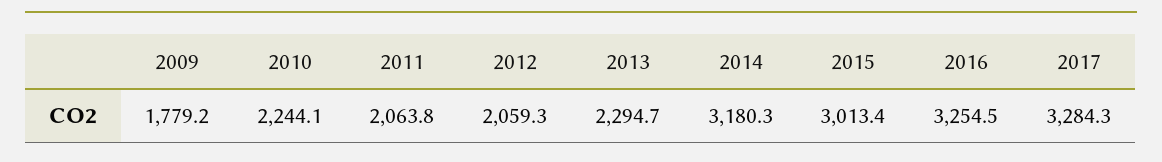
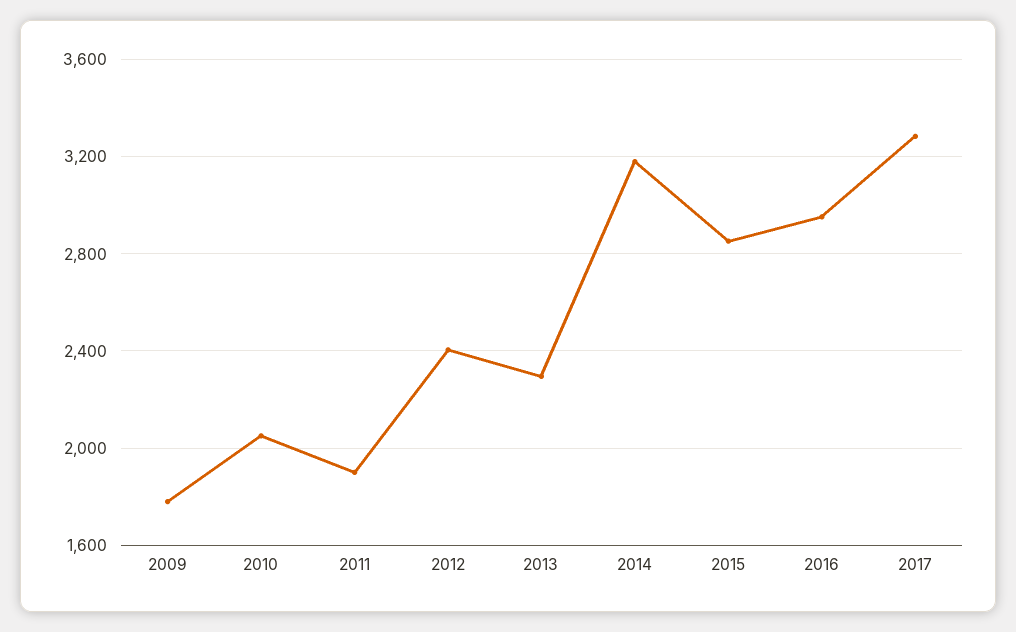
  {
    "2009": 1779.2,
-   "2010": 2244.1,
+   "2010": 2050,
-   "2011": 2063.8,
+   "2011": 1900,
-   "2012": 2059.3,
+   "2012": 2400,
    "2013": 2294.7,
    "2014": 3180.3,
-   "2015": 3013.4,
+   "2015": 2850,
-   "2016": 3254.5,
+   "2016": 2950,
    "2017": 3284.3
  }

